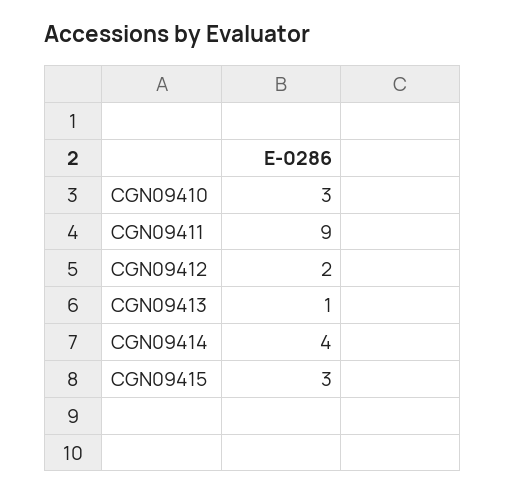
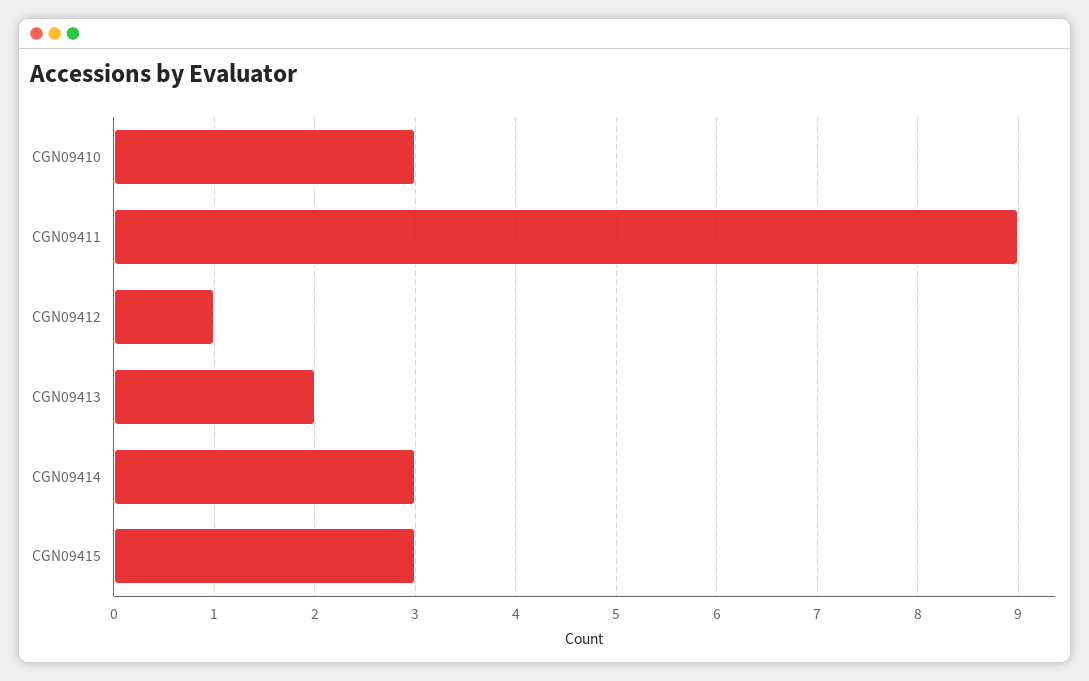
  {
    "CGN09410": 3,
    "CGN09411": 9,
-   "CGN09412": 2,
+   "CGN09412": 1,
-   "CGN09413": 1,
+   "CGN09413": 2,
-   "CGN09414": 4,
+   "CGN09414": 3,
    "CGN09415": 3
  }

